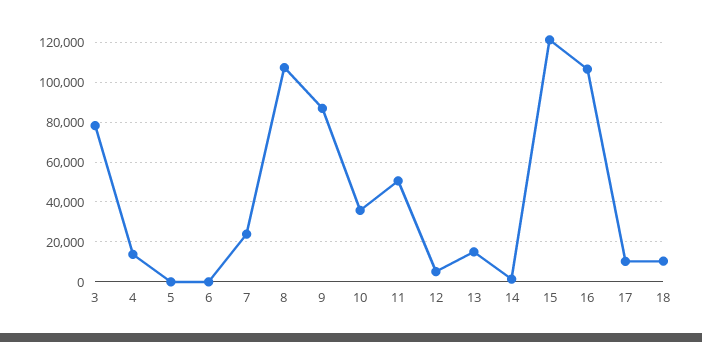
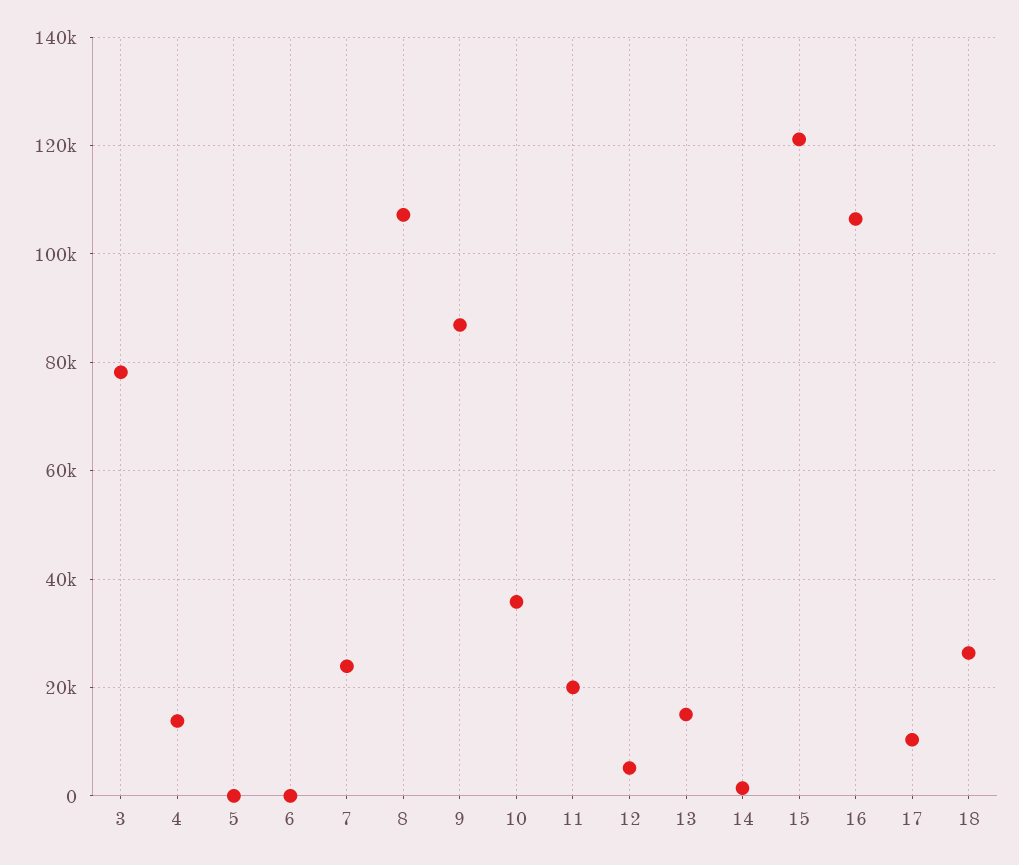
  {
    "3": 78000,
    "4": 14000,
    "5": 0,
    "6": 0,
    "7": 24000,
    "8": 108000,
    "9": 86000,
    "10": 36000,
-   "11": 50000,
+   "11": 20000,
    "12": 6000,
    "13": 16000,
    "14": 2000,
    "15": 122000,
    "16": 106000,
    "17": 10000,
-   "18": 10000
+   "18": 26000
  }

